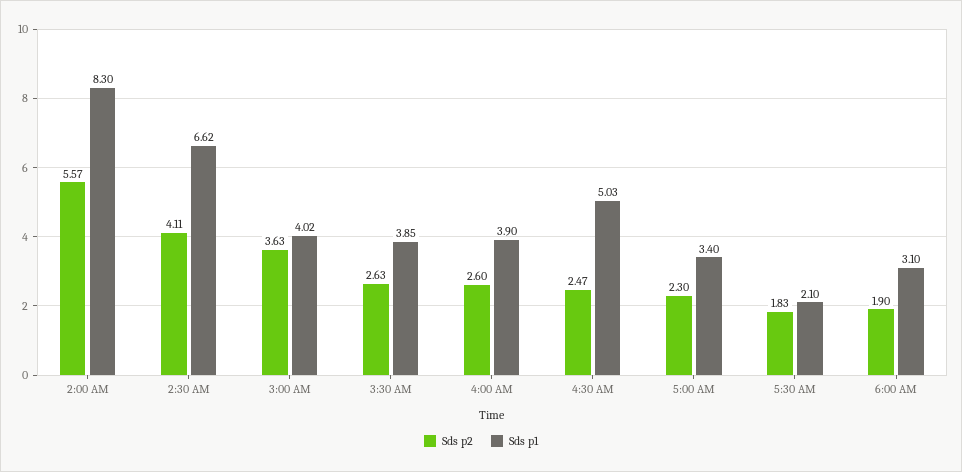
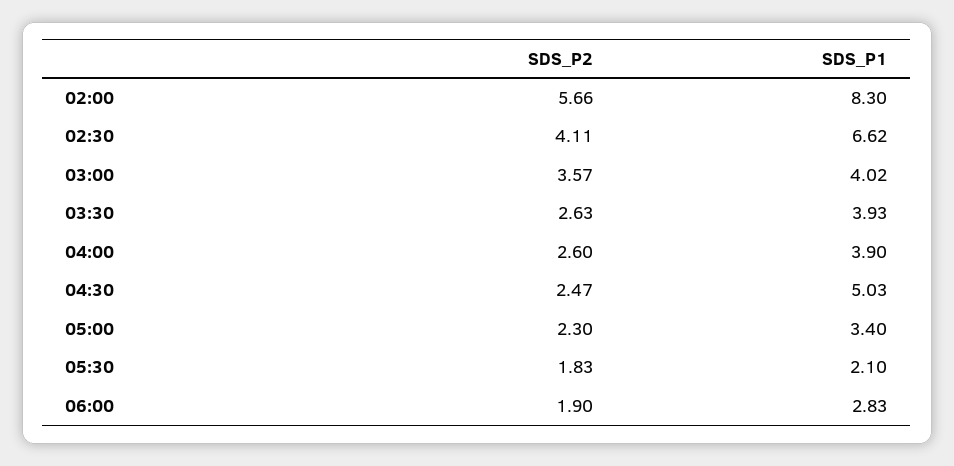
  {
    "Sds p2": {
-     "2:00 AM": 5.57,
+     "2:00 AM": 5.66,
      "2:30 AM": 4.11,
-     "3:00 AM": 3.63,
+     "3:00 AM": 3.57,
      "3:30 AM": 2.63,
      "4:00 AM": 2.6,
      "4:30 AM": 2.47,
      "5:00 AM": 2.3,
      "5:30 AM": 1.83,
      "6:00 AM": 1.9
    },
    "Sds p1": {
      "2:00 AM": 8.3,
      "2:30 AM": 6.62,
      "3:00 AM": 4.02,
-     "3:30 AM": 3.85,
+     "3:30 AM": 3.93,
      "4:00 AM": 3.9,
      "4:30 AM": 5.03,
      "5:00 AM": 3.4,
      "5:30 AM": 2.1,
-     "6:00 AM": 3.1
+     "6:00 AM": 2.83
    }
  }

